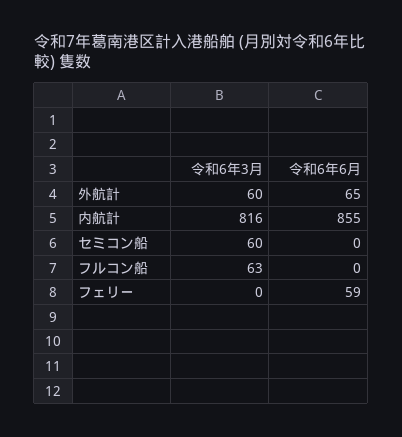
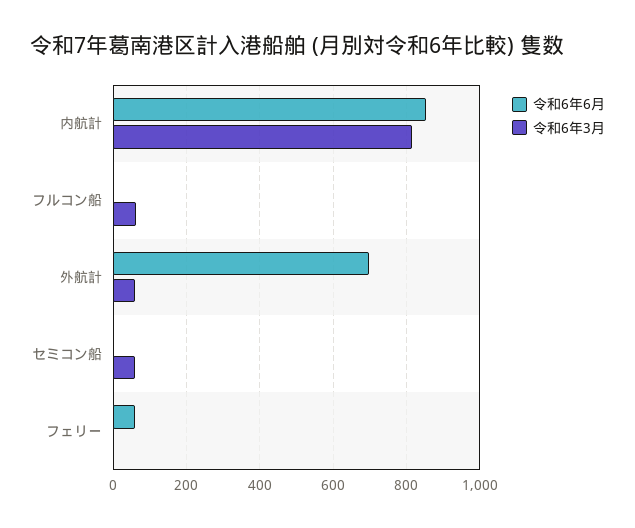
  {
    "令和6年3月": {
      "外航計": 60,
      "内航計": 816,
      "セミコン船": 60,
      "フルコン船": 63,
      "フェリー": 0
    },
    "令和6年6月": {
-     "外航計": 65,
+     "外航計": 700,
      "内航計": 855,
      "セミコン船": 0,
      "フルコン船": 0,
      "フェリー": 59
    }
  }

